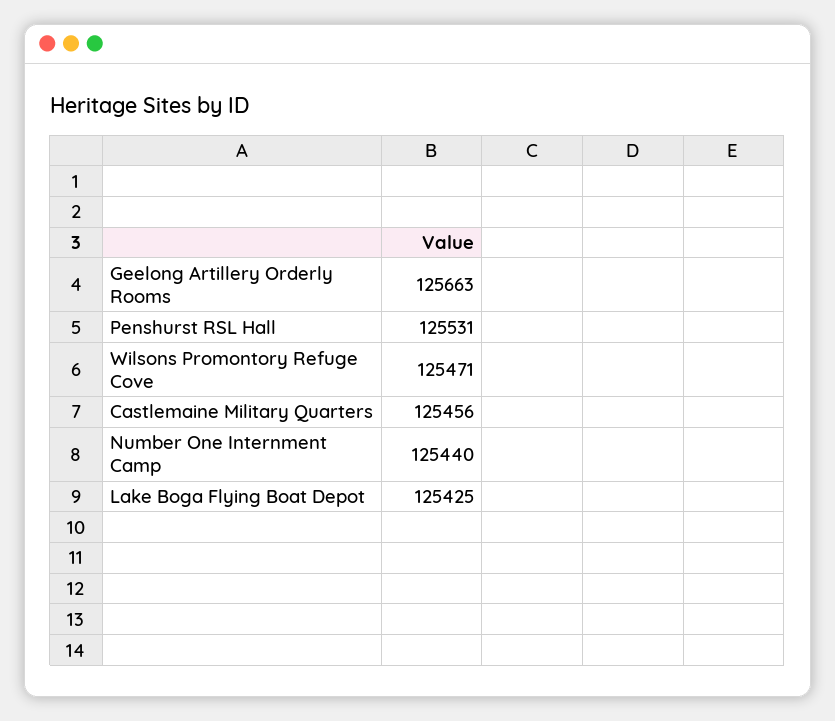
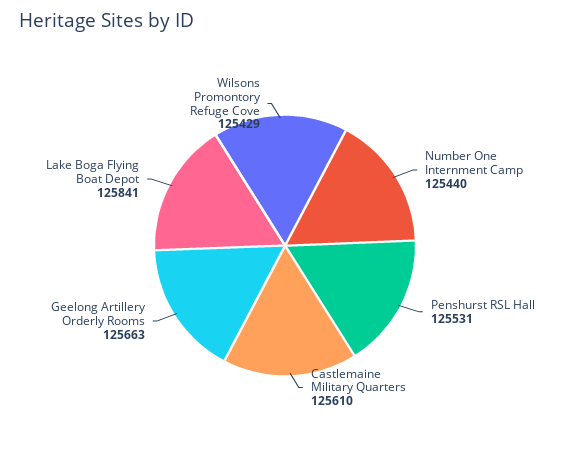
  {
    "Geelong Artillery Orderly Rooms": 125663,
    "Penshurst RSL Hall": 125531,
-   "Wilsons Promontory Refuge Cove": 125471,
+   "Wilsons Promontory Refuge Cove": 125429,
-   "Castlemaine Military Quarters": 125456,
+   "Castlemaine Military Quarters": 125610,
    "Number One Internment Camp": 125440,
-   "Lake Boga Flying Boat Depot": 125425
+   "Lake Boga Flying Boat Depot": 125841
  }

